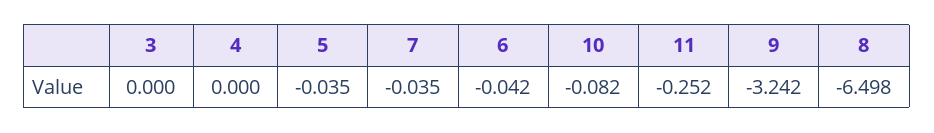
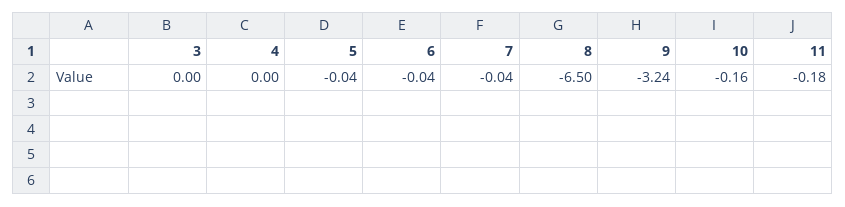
  {
    "3": 0,
    "4": 0,
    "5": -0.035,
    "7": -0.035,
    "6": -0.042,
-   "10": -0.082,
+   "10": -0.16,
-   "11": -0.252,
+   "11": -0.18,
    "9": -3.242,
    "8": -6.498
  }

